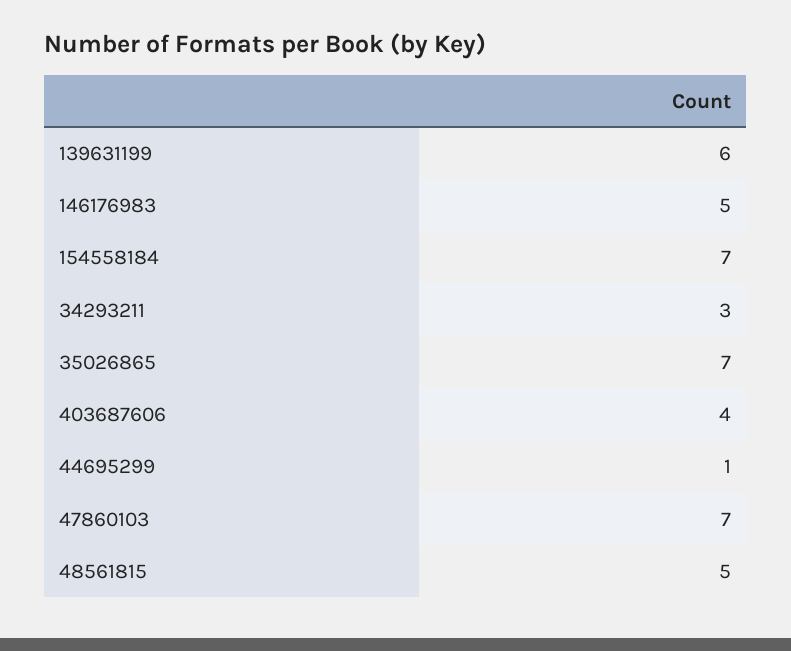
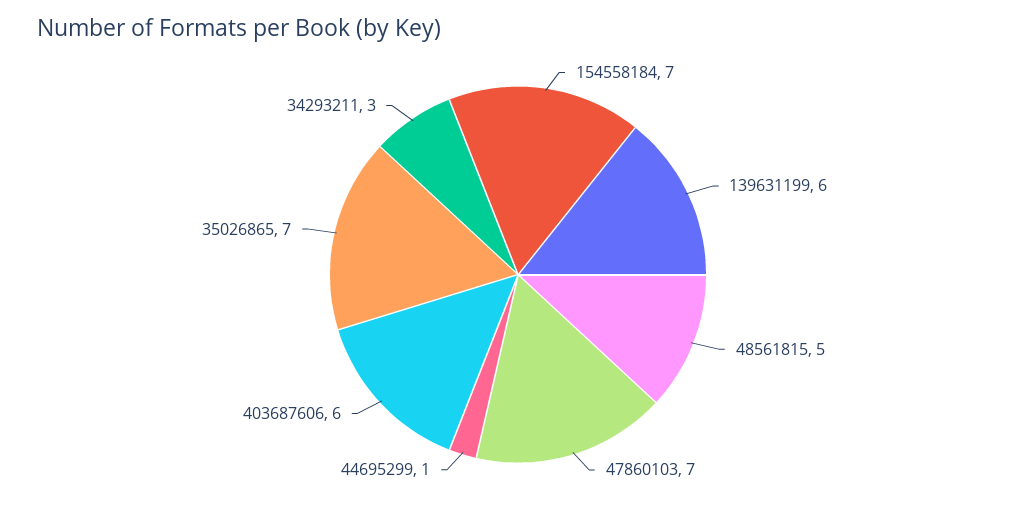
  {
    "139631199": 6,
-   "146176983": 5,
    "154558184": 7,
    "34293211": 3,
    "35026865": 7,
-   "403687606": 4,
+   "403687606": 6,
    "44695299": 1,
    "47860103": 7,
    "48561815": 5
  }

